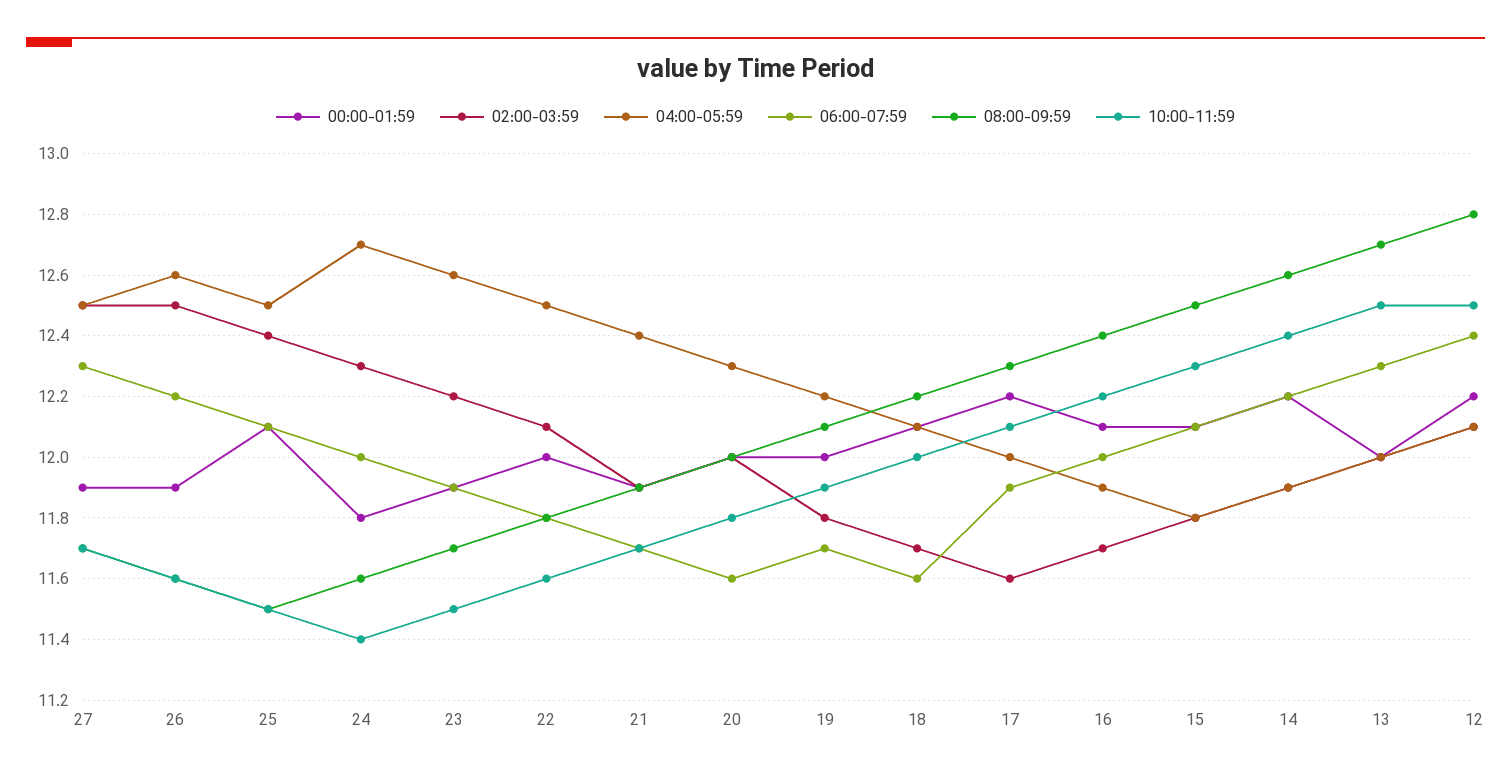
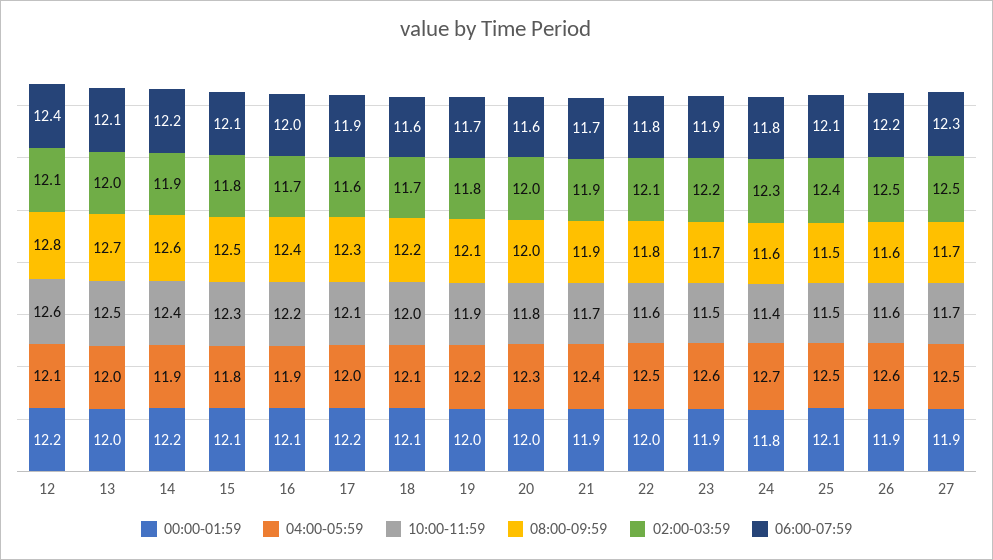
  {
    "00:00-01:59": {
      "27": 11.9,
      "26": 11.9,
      "25": 12.1,
      "24": 11.8,
      "23": 11.9,
      "22": 12,
      "21": 11.9,
      "20": 12,
      "19": 12,
      "18": 12.1,
      "17": 12.2,
      "16": 12.1,
      "15": 12.1,
      "14": 12.2,
      "13": 12,
      "12": 12.2
    },
    "02:00-03:59": {
      "27": 12.5,
      "26": 12.5,
      "25": 12.4,
      "24": 12.3,
      "23": 12.2,
      "22": 12.1,
      "21": 11.9,
      "20": 12,
      "19": 11.8,
      "18": 11.7,
      "17": 11.6,
      "16": 11.7,
      "15": 11.8,
      "14": 11.9,
      "13": 12,
      "12": 12.1
    },
    "04:00-05:59": {
      "27": 12.5,
      "26": 12.6,
      "25": 12.5,
      "24": 12.7,
      "23": 12.6,
      "22": 12.5,
      "21": 12.4,
      "20": 12.3,
      "19": 12.2,
      "18": 12.1,
      "17": 12,
      "16": 11.9,
      "15": 11.8,
      "14": 11.9,
      "13": 12,
      "12": 12.1
    },
    "06:00-07:59": {
      "27": 12.3,
      "26": 12.2,
      "25": 12.1,
-     "24": 12,
+     "24": 11.8,
      "23": 11.9,
      "22": 11.8,
      "21": 11.7,
      "20": 11.6,
      "19": 11.7,
      "18": 11.6,
      "17": 11.9,
      "16": 12,
      "15": 12.1,
      "14": 12.2,
-     "13": 12.3,
+     "13": 12.1,
      "12": 12.4
    },
    "08:00-09:59": {
      "27": 11.7,
      "26": 11.6,
      "25": 11.5,
      "24": 11.6,
      "23": 11.7,
      "22": 11.8,
      "21": 11.9,
      "20": 12,
      "19": 12.1,
      "18": 12.2,
      "17": 12.3,
      "16": 12.4,
      "15": 12.5,
      "14": 12.6,
      "13": 12.7,
      "12": 12.8
    },
    "10:00-11:59": {
      "27": 11.7,
      "26": 11.6,
      "25": 11.5,
      "24": 11.4,
      "23": 11.5,
      "22": 11.6,
      "21": 11.7,
      "20": 11.8,
      "19": 11.9,
      "18": 12,
      "17": 12.1,
      "16": 12.2,
      "15": 12.3,
      "14": 12.4,
      "13": 12.5,
-     "12": 12.5
+     "12": 12.6
    }
  }

